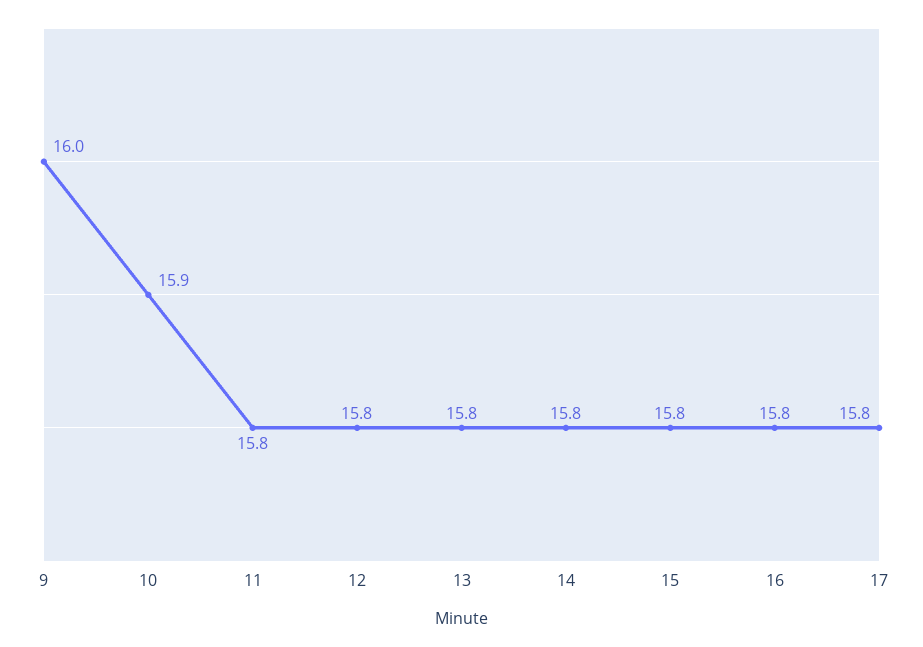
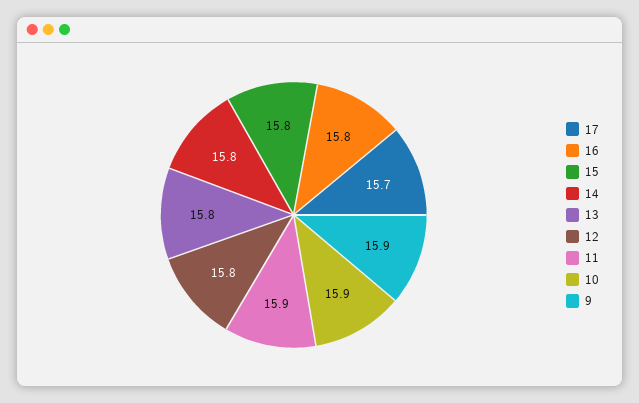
  {
-   "9": 16,
+   "9": 15.9,
    "10": 15.9,
-   "11": 15.8,
+   "11": 15.9,
    "12": 15.8,
    "13": 15.8,
    "14": 15.8,
    "15": 15.8,
    "16": 15.8,
-   "17": 15.8
+   "17": 15.7
  }

